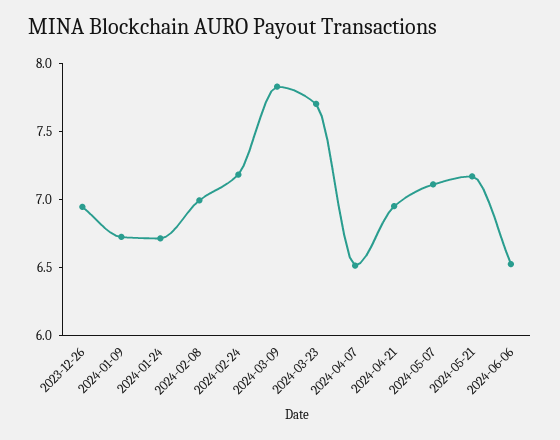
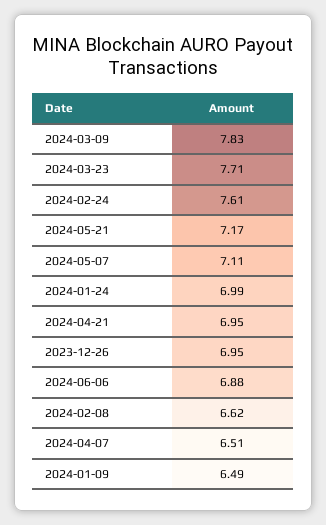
  {
    "2023-12-26": 6.95,
-   "2024-01-09": 6.7,
+   "2024-01-09": 6.49,
-   "2024-01-24": 6.7,
+   "2024-01-24": 6.99,
-   "2024-02-08": 7,
+   "2024-02-08": 6.62,
-   "2024-02-24": 7.2,
+   "2024-02-24": 7.61,
    "2024-03-09": 7.83,
    "2024-03-23": 7.71,
    "2024-04-07": 6.51,
    "2024-04-21": 6.95,
    "2024-05-07": 7.11,
    "2024-05-21": 7.17,
-   "2024-06-06": 6.5
+   "2024-06-06": 6.88
  }

